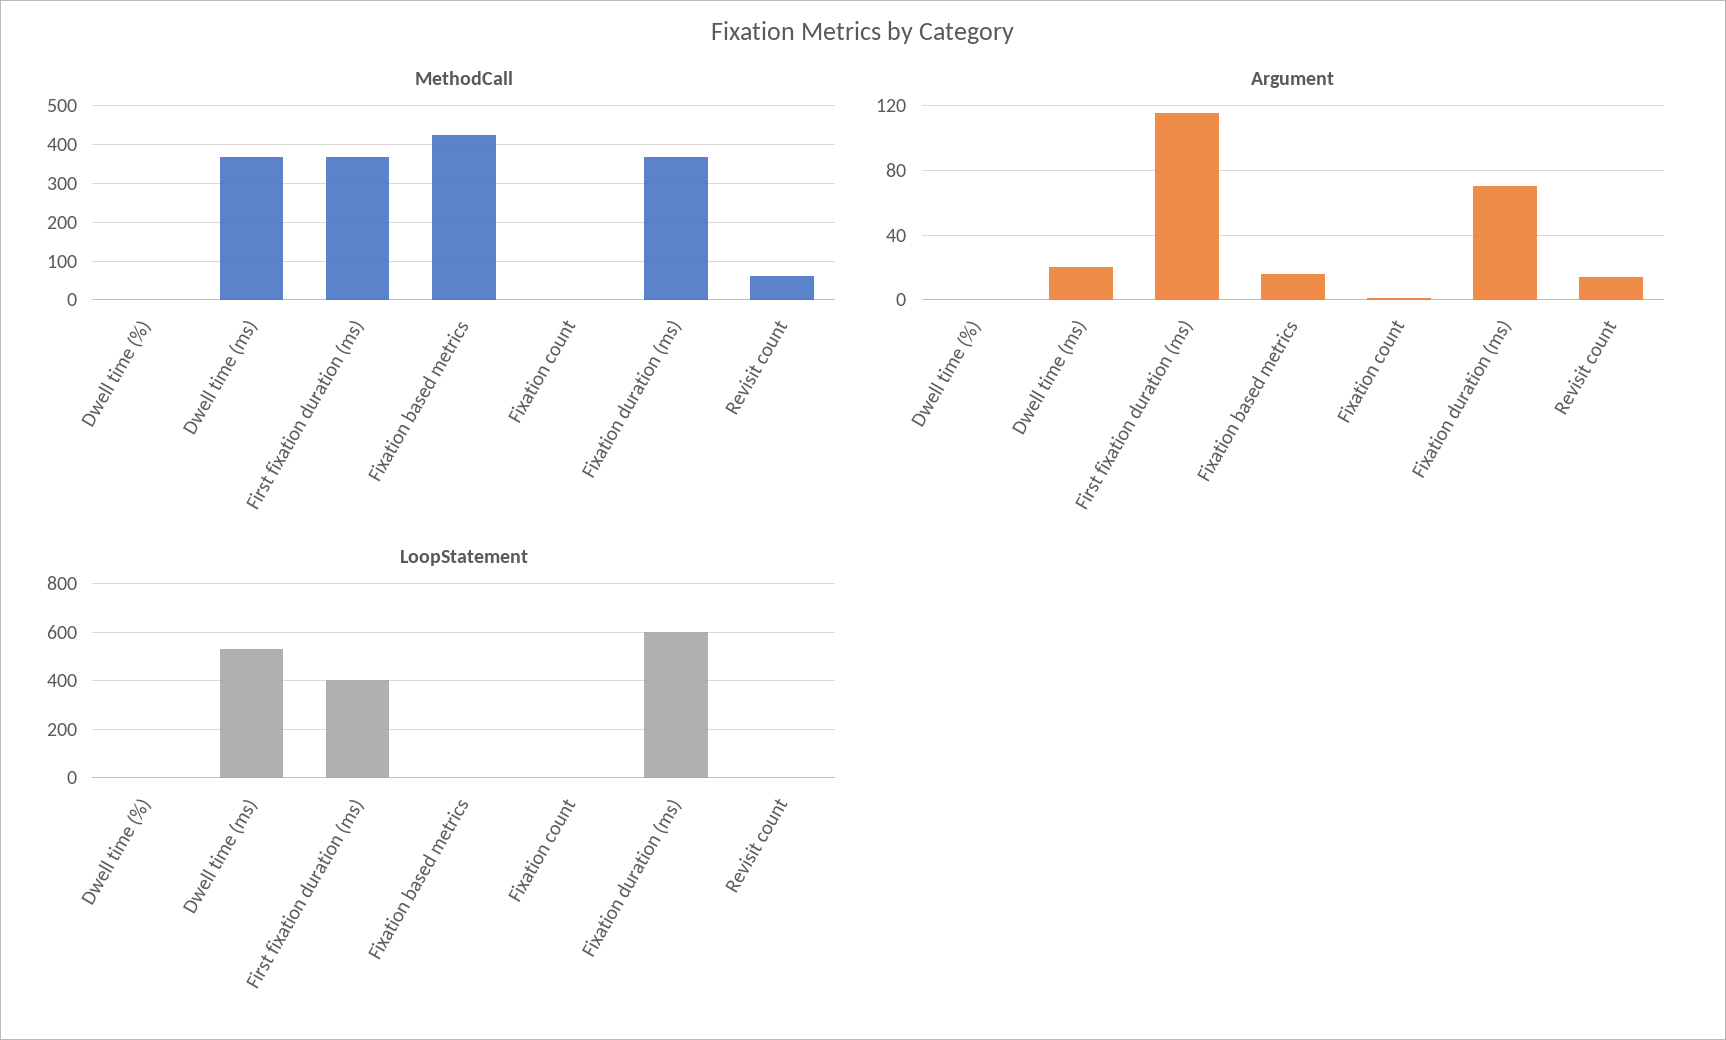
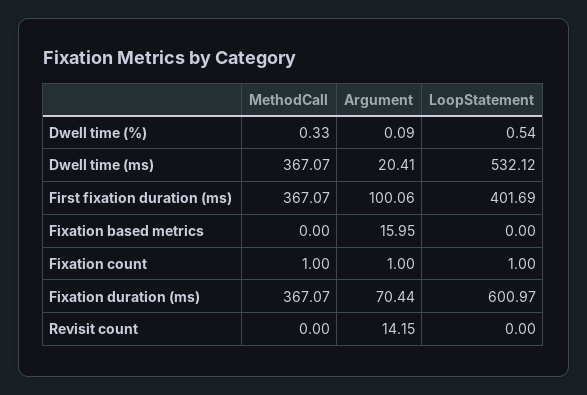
  {
    "MethodCall": {
      "Dwell time (%)": 0.33,
      "Dwell time (ms)": 367.07,
      "First fixation duration (ms)": 367.07,
-     "Fixation based metrics": 420,
+     "Fixation based metrics": 0,
      "Fixation count": 1,
      "Fixation duration (ms)": 367.07,
-     "Revisit count": 60
+     "Revisit count": 0
    },
    "Argument": {
      "Dwell time (%)": 0.09,
      "Dwell time (ms)": 20.41,
-     "First fixation duration (ms)": 115,
+     "First fixation duration (ms)": 100.06,
      "Fixation based metrics": 15.95,
      "Fixation count": 1,
      "Fixation duration (ms)": 70.44,
      "Revisit count": 14.15
    },
    "LoopStatement": {
      "Dwell time (%)": 0.54,
      "Dwell time (ms)": 532.12,
      "First fixation duration (ms)": 401.69,
      "Fixation based metrics": 0,
      "Fixation count": 1,
      "Fixation duration (ms)": 600.97,
      "Revisit count": 0
    }
  }

